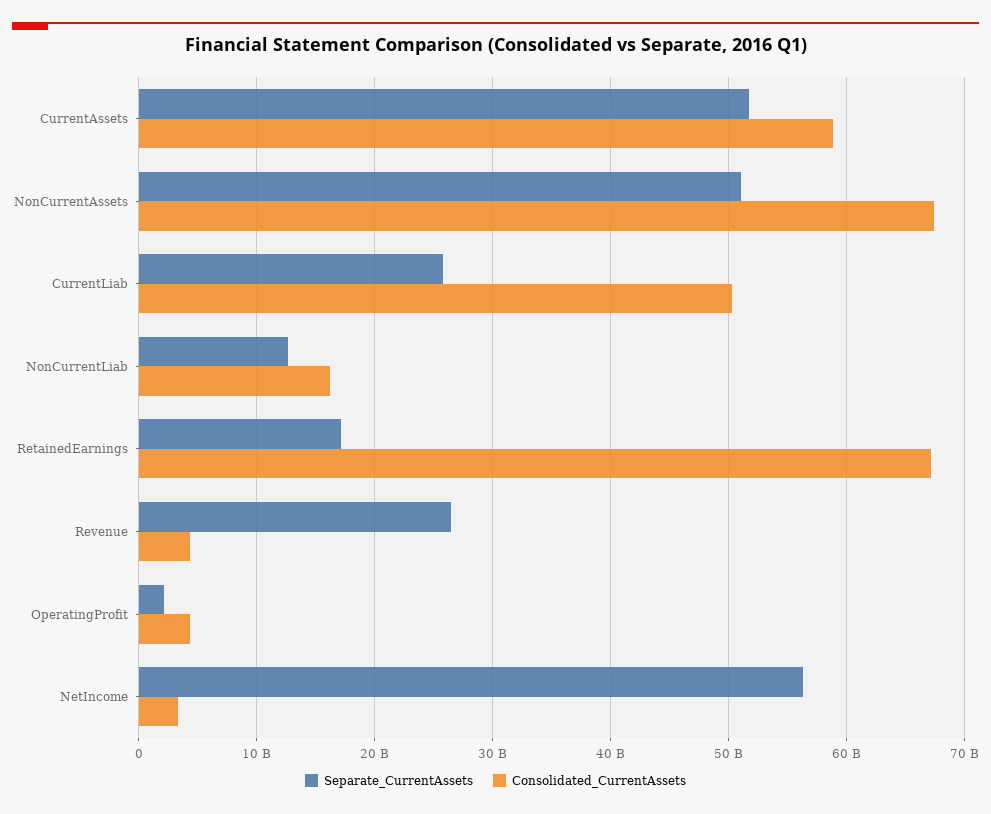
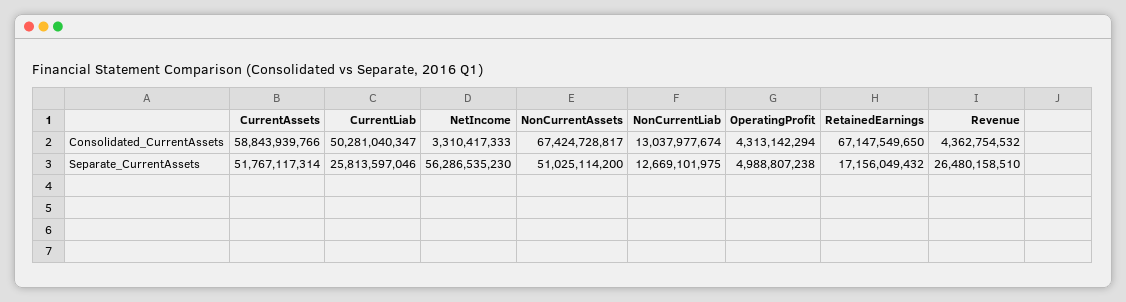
  {
    "Separate_CurrentAssets": {
      "CurrentAssets": 51767117314,
      "NonCurrentAssets": 51025114200,
      "CurrentLiab": 25813597046,
      "NonCurrentLiab": 12669101975,
      "RetainedEarnings": 17156049432,
      "Revenue": 26480158510,
-     "OperatingProfit": 2000000000,
+     "OperatingProfit": 4988807238,
      "NetIncome": 56286535230
    },
    "Consolidated_CurrentAssets": {
      "CurrentAssets": 58843939766,
      "NonCurrentAssets": 67424728817,
      "CurrentLiab": 50281040347,
-     "NonCurrentLiab": 16000000000,
+     "NonCurrentLiab": 13037977674,
      "RetainedEarnings": 67147549650,
      "Revenue": 4362754532,
      "OperatingProfit": 4313142294,
      "NetIncome": 3310417333
    }
  }

